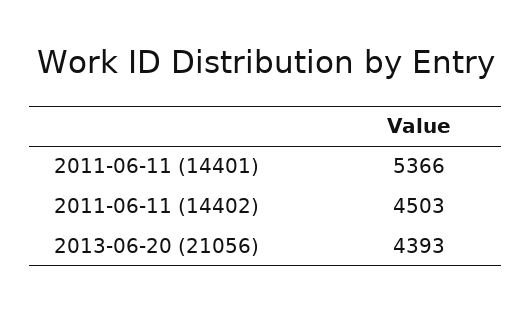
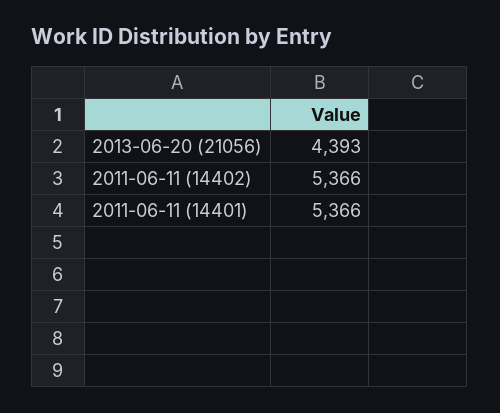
  {
    "2011-06-11 (14401)": 5366,
-   "2011-06-11 (14402)": 4503,
+   "2011-06-11 (14402)": 5366,
    "2013-06-20 (21056)": 4393
  }

